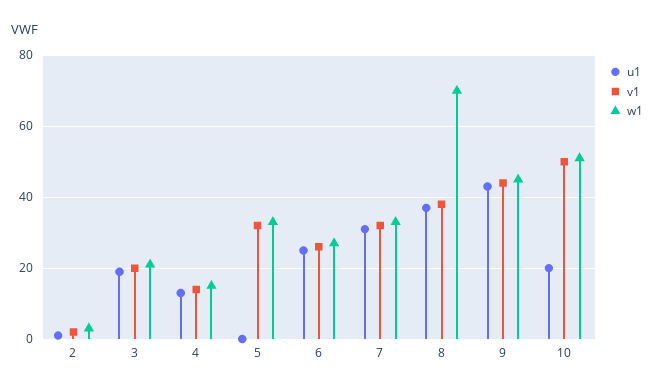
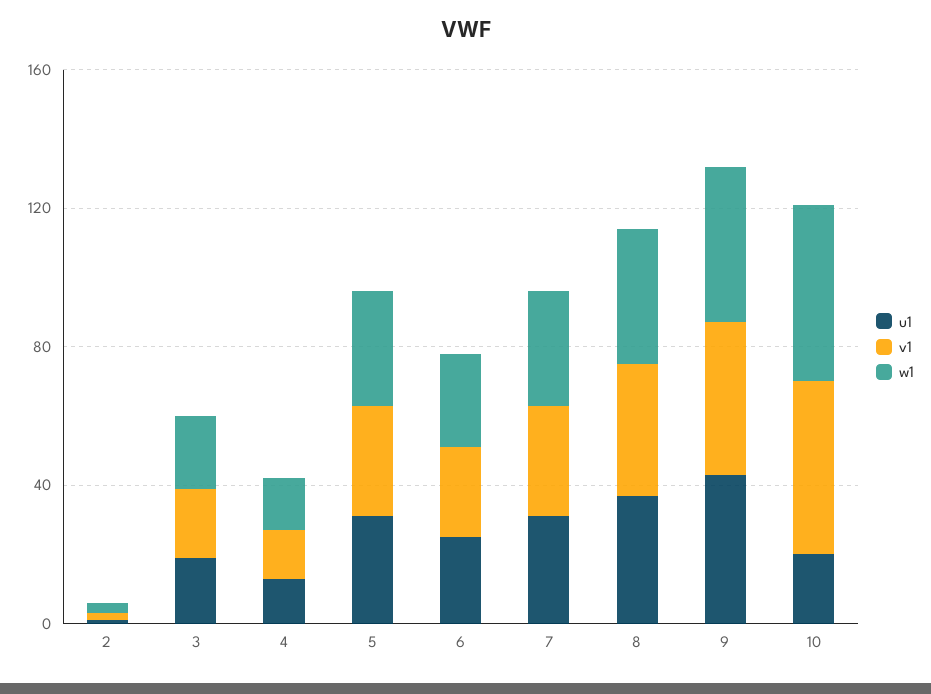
  {
    "u1": {
      "2": 0,
      "3": 20,
      "4": 15,
-     "5": 0,
+     "5": 30,
      "6": 25,
      "7": 30,
      "8": 35,
      "9": 45,
      "10": 20
    },
    "v1": {
      "2": 0,
      "3": 20,
      "4": 15,
      "5": 30,
      "6": 25,
      "7": 30,
      "8": 40,
      "9": 45,
      "10": 50
    },
    "w1": {
      "2": 5,
      "3": 20,
      "4": 15,
      "5": 35,
      "6": 25,
      "7": 35,
-     "8": 70,
+     "8": 40,
      "9": 45,
      "10": 50
    }
  }

